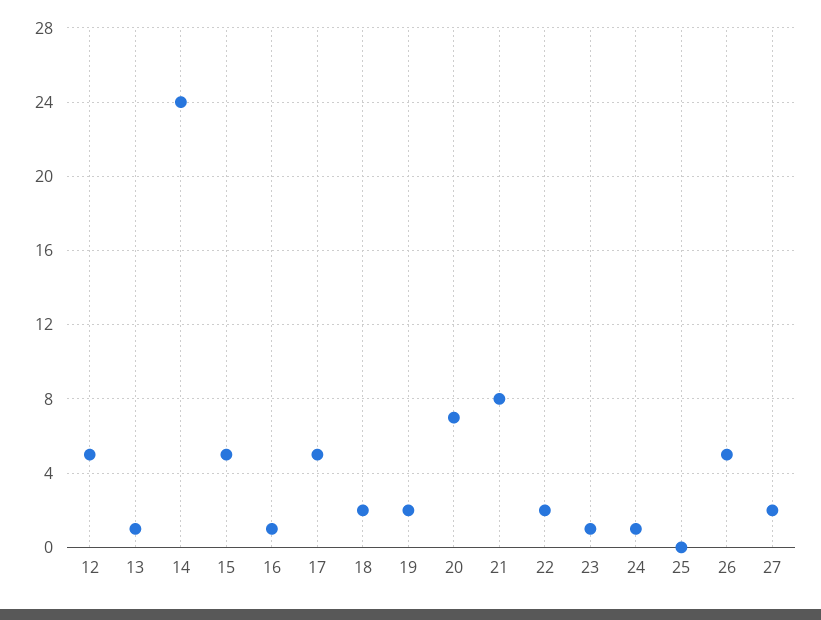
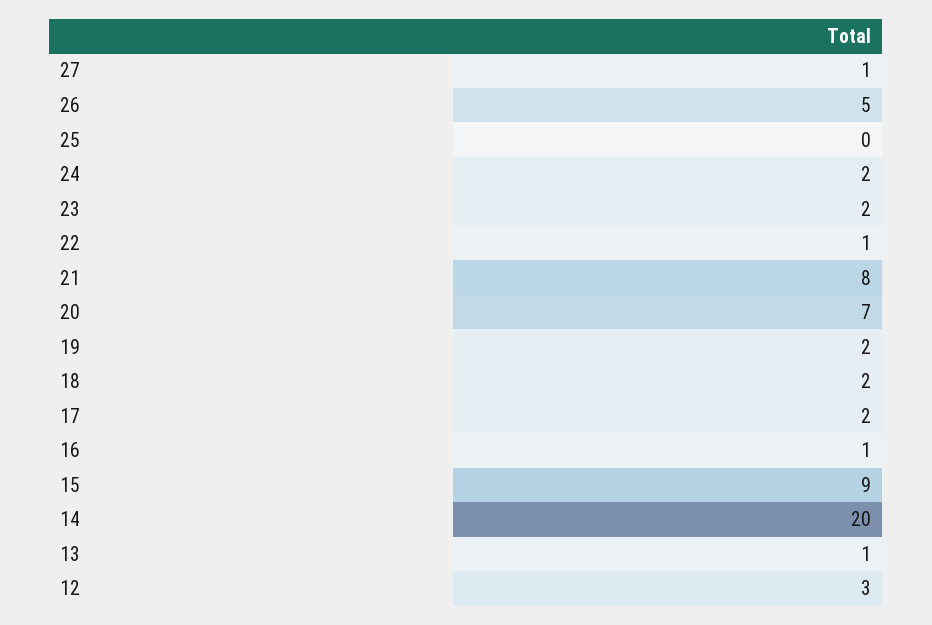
  {
-   "12": 5,
+   "12": 3,
    "13": 1,
-   "14": 24,
+   "14": 20,
-   "15": 5,
+   "15": 9,
    "16": 1,
-   "17": 5,
+   "17": 2,
    "18": 2,
    "19": 2,
    "20": 7,
    "21": 8,
-   "22": 2,
+   "22": 1,
-   "23": 1,
+   "23": 2,
-   "24": 1,
+   "24": 2,
    "25": 0,
    "26": 5,
-   "27": 2
+   "27": 1
  }

